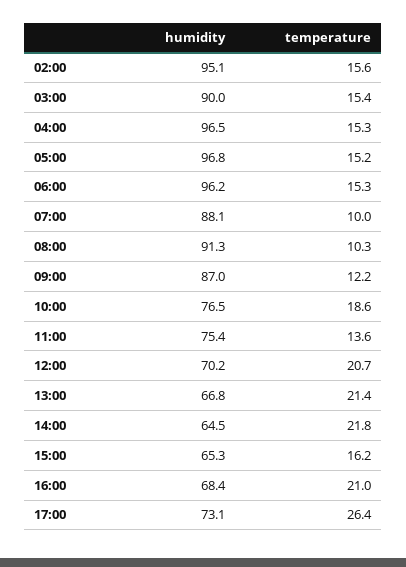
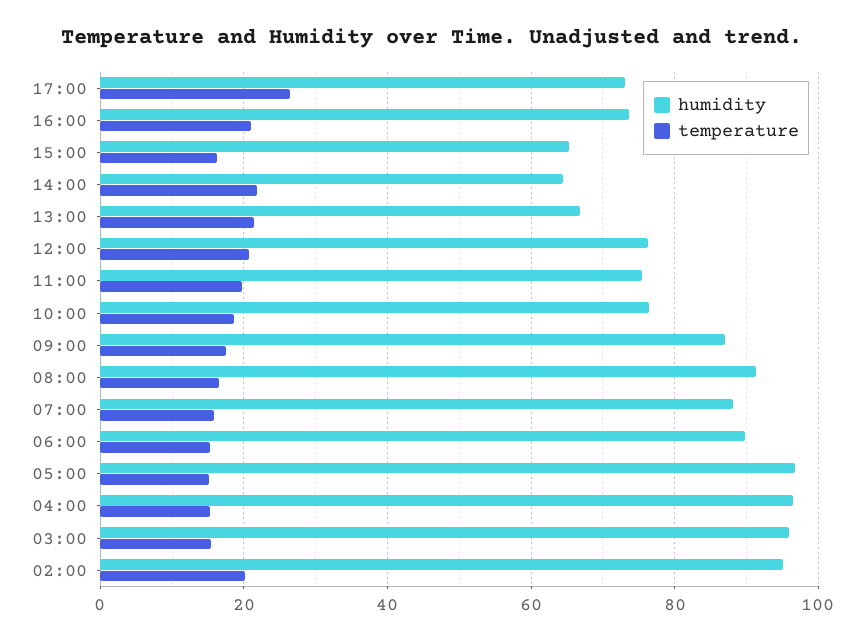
  {
    "humidity": {
      "02:00": 95.1,
-     "03:00": 90,
+     "03:00": 96,
      "04:00": 96.5,
      "05:00": 96.8,
-     "06:00": 96.2,
+     "06:00": 90,
      "07:00": 88.1,
      "08:00": 91.3,
      "09:00": 87,
      "10:00": 76.5,
      "11:00": 75.4,
-     "12:00": 70.2,
+     "12:00": 76,
      "13:00": 66.8,
      "14:00": 64.5,
      "15:00": 65.3,
-     "16:00": 68.4,
+     "16:00": 74,
      "17:00": 73.1
    },
    "temperature": {
-     "02:00": 15.6,
+     "02:00": 20,
      "03:00": 15.4,
      "04:00": 15.3,
      "05:00": 15.2,
      "06:00": 15.3,
-     "07:00": 10,
+     "07:00": 16,
-     "08:00": 10.3,
+     "08:00": 16,
-     "09:00": 12.2,
+     "09:00": 18,
      "10:00": 18.6,
-     "11:00": 13.6,
+     "11:00": 20,
      "12:00": 20.7,
      "13:00": 21.4,
      "14:00": 21.8,
      "15:00": 16.2,
      "16:00": 21,
      "17:00": 26.4
    }
  }

